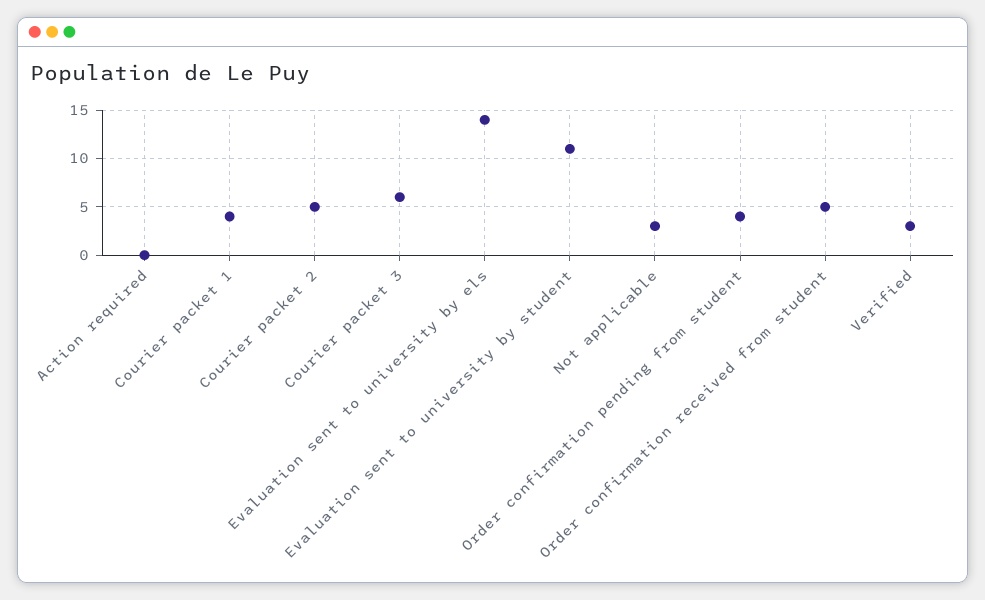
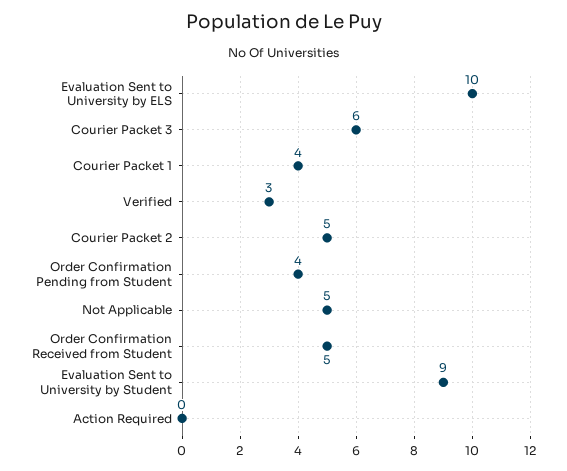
  {
    "Action required": 0,
    "Courier packet 1": 4,
    "Courier packet 2": 5,
    "Courier packet 3": 6,
-   "Evaluation sent to university by els": 14,
+   "Evaluation sent to university by els": 10,
-   "Evaluation sent to university by student": 11,
+   "Evaluation sent to university by student": 9,
-   "Not applicable": 3,
+   "Not applicable": 5,
    "Order confirmation pending from student": 4,
    "Order confirmation received from student": 5,
    "Verified": 3
  }

